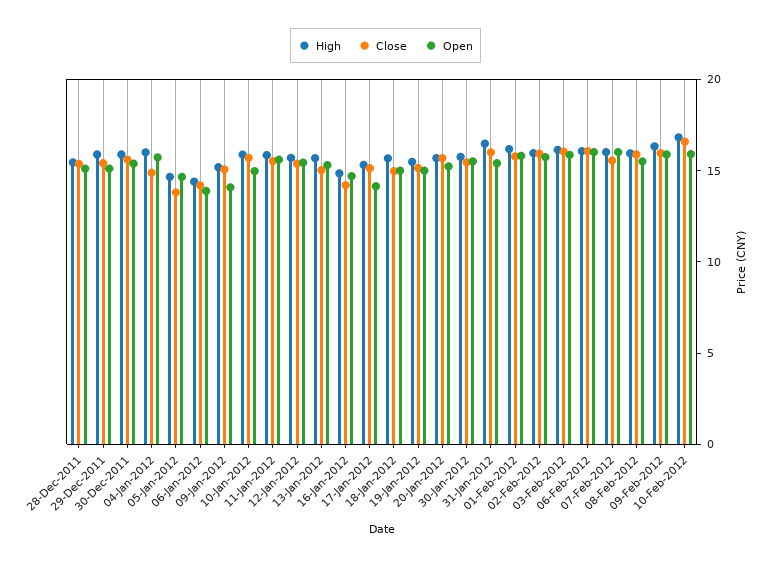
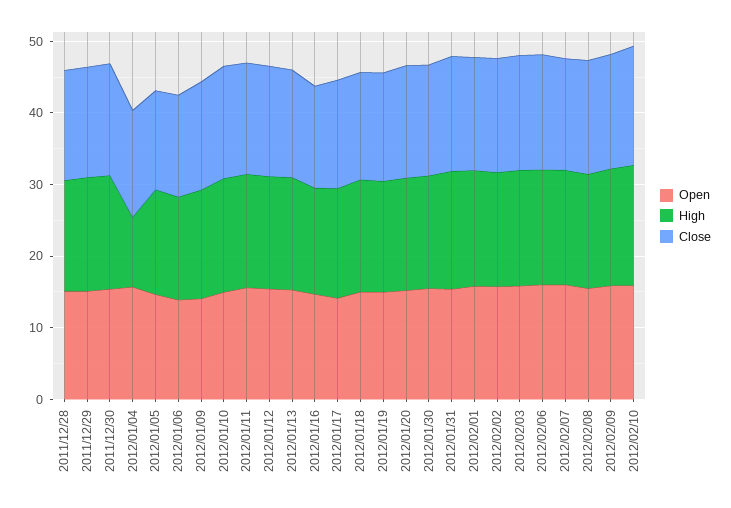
  {
    "High": {
      "28-Dec-2011": 15,
      "29-Dec-2011": 16,
      "30-Dec-2011": 16,
-     "04-Jan-2012": 16,
+     "04-Jan-2012": 10,
      "05-Jan-2012": 15,
      "06-Jan-2012": 14,
      "09-Jan-2012": 15,
      "10-Jan-2012": 16,
      "11-Jan-2012": 16,
      "12-Jan-2012": 16,
      "13-Jan-2012": 16,
      "16-Jan-2012": 15,
      "17-Jan-2012": 15,
      "18-Jan-2012": 16,
      "19-Jan-2012": 15,
      "20-Jan-2012": 16,
      "30-Jan-2012": 16,
      "31-Jan-2012": 16,
      "01-Feb-2012": 16,
      "02-Feb-2012": 16,
      "03-Feb-2012": 16,
      "06-Feb-2012": 16,
      "07-Feb-2012": 16,
      "08-Feb-2012": 16,
      "09-Feb-2012": 16,
      "10-Feb-2012": 17
    },
    "Close": {
      "28-Dec-2011": 15,
      "29-Dec-2011": 15,
      "30-Dec-2011": 16,
      "04-Jan-2012": 15,
      "05-Jan-2012": 14,
      "06-Jan-2012": 14,
      "09-Jan-2012": 15,
      "10-Jan-2012": 16,
      "11-Jan-2012": 16,
      "12-Jan-2012": 15,
      "13-Jan-2012": 15,
      "16-Jan-2012": 14,
      "17-Jan-2012": 15,
      "18-Jan-2012": 15,
      "19-Jan-2012": 15,
      "20-Jan-2012": 16,
      "30-Jan-2012": 15,
      "31-Jan-2012": 16,
      "01-Feb-2012": 16,
      "02-Feb-2012": 16,
      "03-Feb-2012": 16,
      "06-Feb-2012": 16,
      "07-Feb-2012": 16,
      "08-Feb-2012": 16,
      "09-Feb-2012": 16,
      "10-Feb-2012": 17
    },
    "Open": {
      "28-Dec-2011": 15,
      "29-Dec-2011": 15,
      "30-Dec-2011": 15,
      "04-Jan-2012": 16,
      "05-Jan-2012": 15,
      "06-Jan-2012": 14,
      "09-Jan-2012": 14,
      "10-Jan-2012": 15,
      "11-Jan-2012": 16,
      "12-Jan-2012": 15,
      "13-Jan-2012": 15,
      "16-Jan-2012": 15,
      "17-Jan-2012": 14,
      "18-Jan-2012": 15,
      "19-Jan-2012": 15,
      "20-Jan-2012": 15,
      "30-Jan-2012": 16,
      "31-Jan-2012": 15,
      "01-Feb-2012": 16,
      "02-Feb-2012": 16,
      "03-Feb-2012": 16,
      "06-Feb-2012": 16,
      "07-Feb-2012": 16,
      "08-Feb-2012": 16,
      "09-Feb-2012": 16,
      "10-Feb-2012": 16
    }
  }

